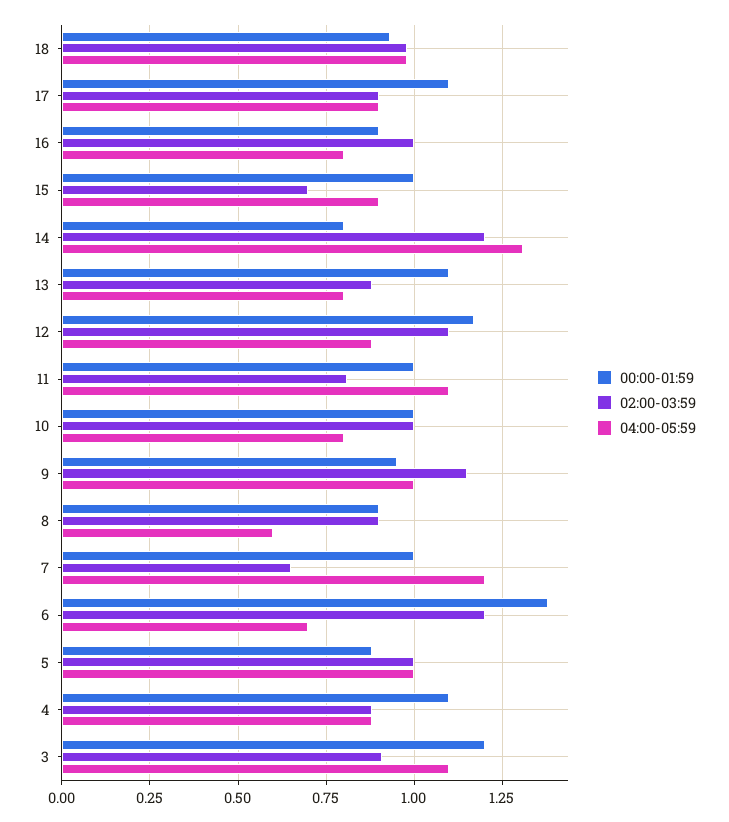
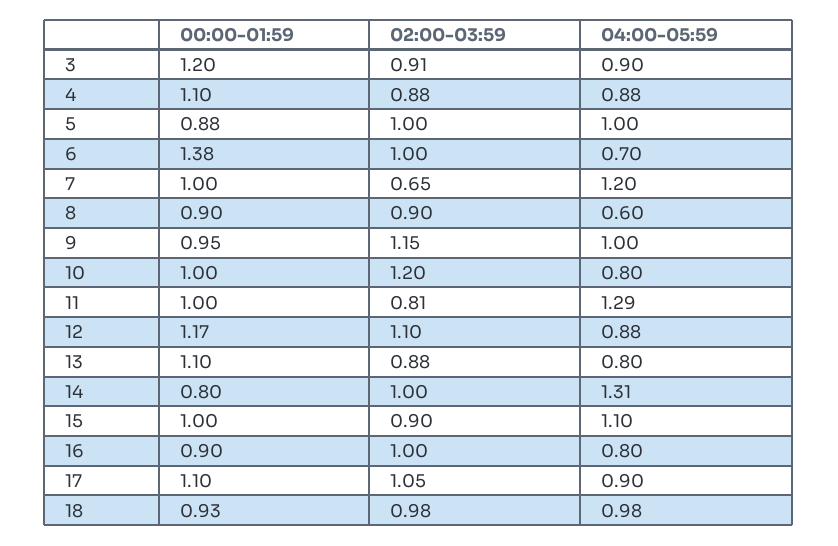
  {
    "00:00-01:59": {
      "18": 0.93,
      "17": 1.1,
      "16": 0.9,
      "15": 1,
      "14": 0.8,
      "13": 1.1,
      "12": 1.17,
      "11": 1,
      "10": 1,
      "9": 0.95,
      "8": 0.9,
      "7": 1,
      "6": 1.38,
      "5": 0.88,
      "4": 1.1,
      "3": 1.2
    },
    "02:00-03:59": {
      "18": 0.98,
-     "17": 0.9,
+     "17": 1.05,
      "16": 1,
-     "15": 0.7,
+     "15": 0.9,
-     "14": 1.2,
+     "14": 1,
      "13": 0.88,
      "12": 1.1,
      "11": 0.81,
-     "10": 1,
+     "10": 1.2,
      "9": 1.15,
      "8": 0.9,
      "7": 0.65,
-     "6": 1.2,
+     "6": 1,
      "5": 1,
      "4": 0.88,
      "3": 0.91
    },
    "04:00-05:59": {
      "18": 0.98,
      "17": 0.9,
      "16": 0.8,
-     "15": 0.9,
+     "15": 1.1,
      "14": 1.31,
      "13": 0.8,
      "12": 0.88,
-     "11": 1.1,
+     "11": 1.29,
      "10": 0.8,
      "9": 1,
      "8": 0.6,
      "7": 1.2,
      "6": 0.7,
      "5": 1,
      "4": 0.88,
-     "3": 1.1
+     "3": 0.9
    }
  }

